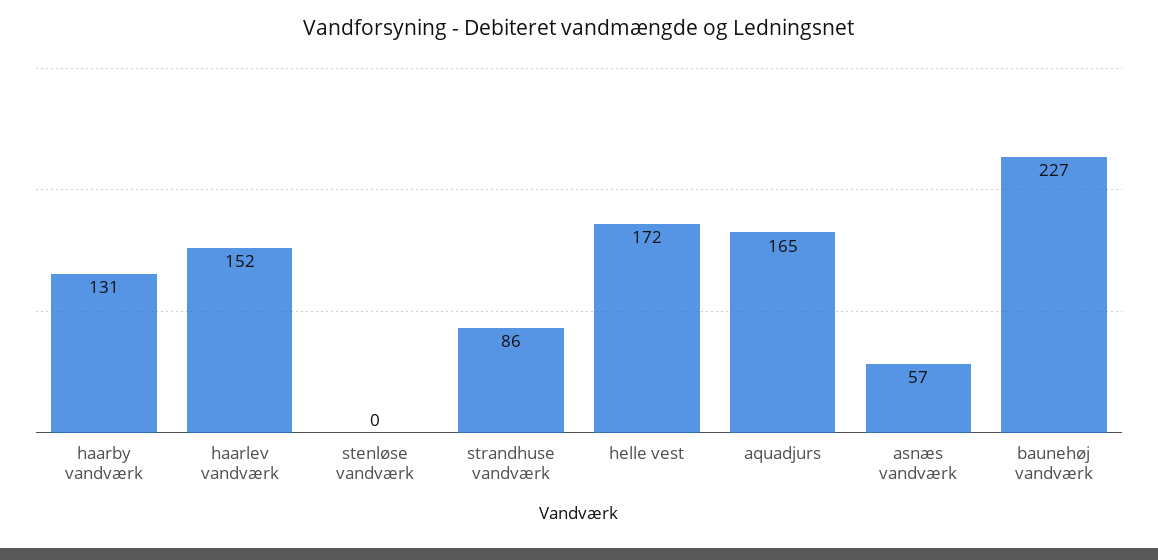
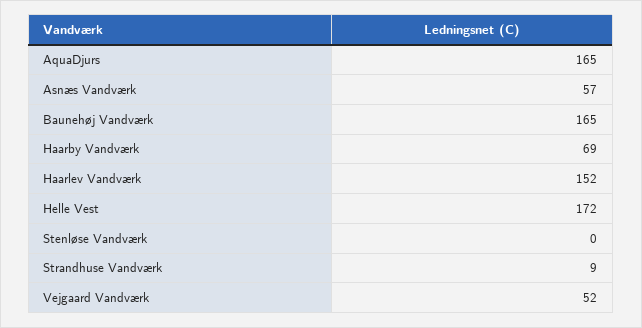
  {
-   "haarby vandværk": 131,
+   "haarby vandværk": 69,
    "haarlev vandværk": 152,
    "stenløse vandværk": 0,
-   "strandhuse vandværk": 86,
+   "strandhuse vandværk": 9,
    "helle vest": 172,
    "aquadjurs": 165,
    "asnæs vandværk": 57,
-   "baunehøj vandværk": 227
+   "baunehøj vandværk": 165,
+   "Vejgaard Vandværk": 52
  }

